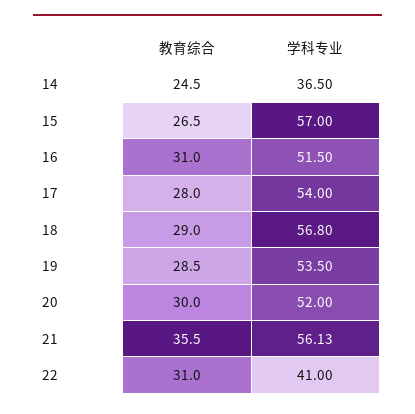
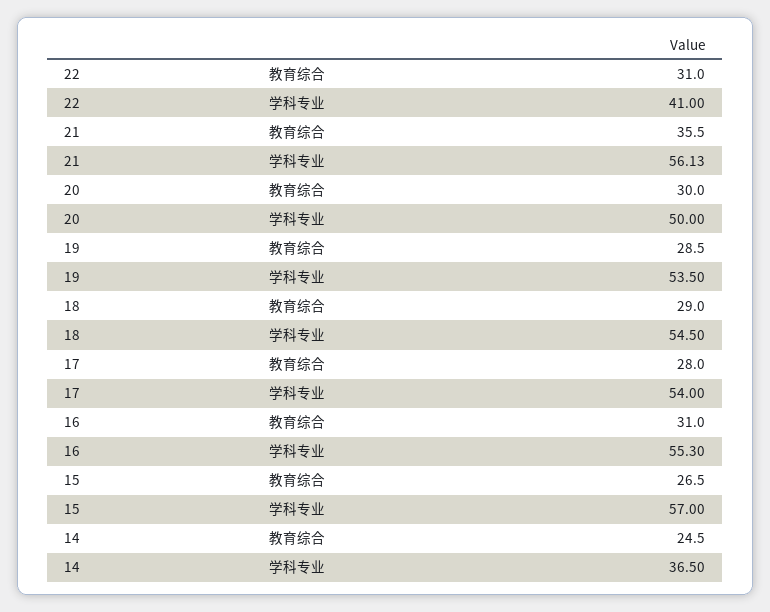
  {
    "教育综合": {
      "14": 24.5,
      "15": 26.5,
      "16": 31,
      "17": 28,
      "18": 29,
      "19": 28.5,
      "20": 30,
      "21": 35.5,
      "22": 31
    },
    "学科专业": {
      "14": 36.5,
      "15": 57,
-     "16": 51.5,
+     "16": 55.3,
      "17": 54,
-     "18": 56.8,
+     "18": 54.5,
      "19": 53.5,
-     "20": 52,
+     "20": 50,
      "21": 56.13,
      "22": 41
    }
  }

